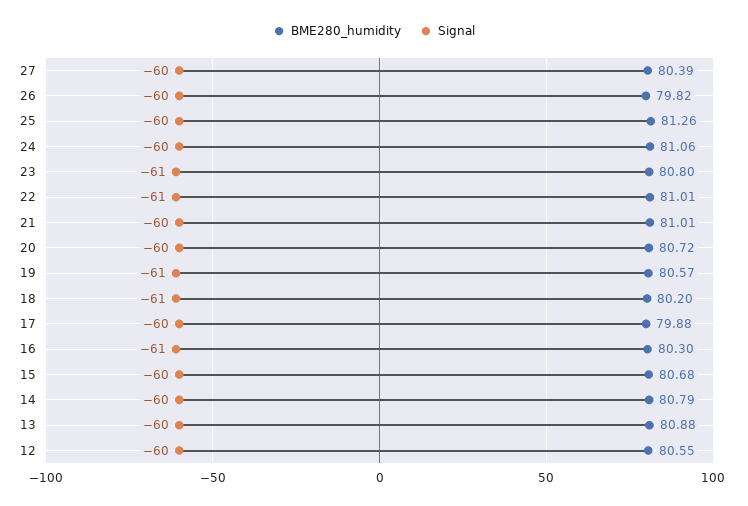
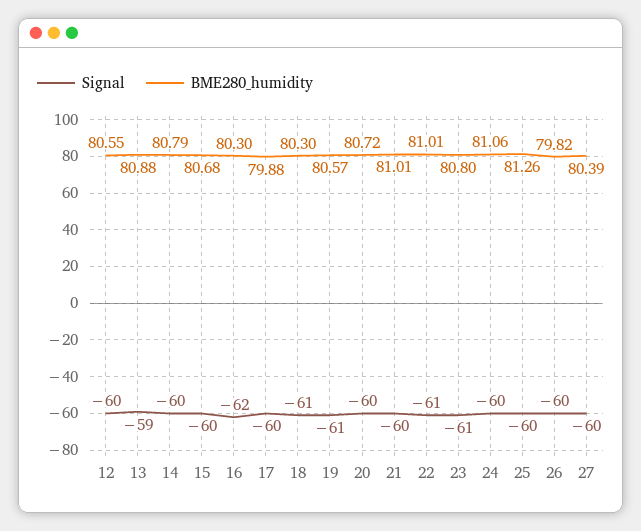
  {
    "BME280_humidity": {
      "27": 80.39,
      "26": 79.82,
      "25": 81.26,
      "24": 81.06,
      "23": 80.8,
      "22": 81.01,
      "21": 81.01,
      "20": 80.72,
      "19": 80.57,
-     "18": 80.2,
+     "18": 80.3,
      "17": 79.88,
      "16": 80.3,
      "15": 80.68,
      "14": 80.79,
      "13": 80.88,
      "12": 80.55
    },
    "Signal": {
      "27": -60,
      "26": -60,
      "25": -60,
      "24": -60,
      "23": -61,
      "22": -61,
      "21": -60,
      "20": -60,
      "19": -61,
      "18": -61,
      "17": -60,
-     "16": -61,
+     "16": -62,
      "15": -60,
      "14": -60,
-     "13": -60,
+     "13": -59,
      "12": -60
    }
  }

